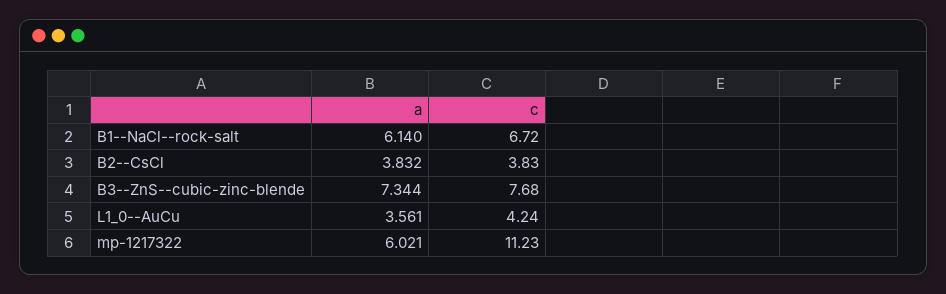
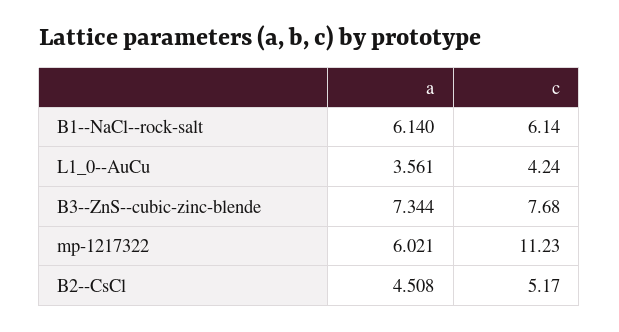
  {
    "a": {
      "B1--NaCl--rock-salt": 6.14,
-     "B2--CsCl": 3.832,
+     "B2--CsCl": 4.508,
      "B3--ZnS--cubic-zinc-blende": 7.344,
      "L1_0--AuCu": 3.561,
      "mp-1217322": 6.021
    },
    "c": {
-     "B1--NaCl--rock-salt": 6.72,
+     "B1--NaCl--rock-salt": 6.14,
-     "B2--CsCl": 3.83,
+     "B2--CsCl": 5.17,
      "B3--ZnS--cubic-zinc-blende": 7.68,
      "L1_0--AuCu": 4.24,
      "mp-1217322": 11.23
    }
  }

